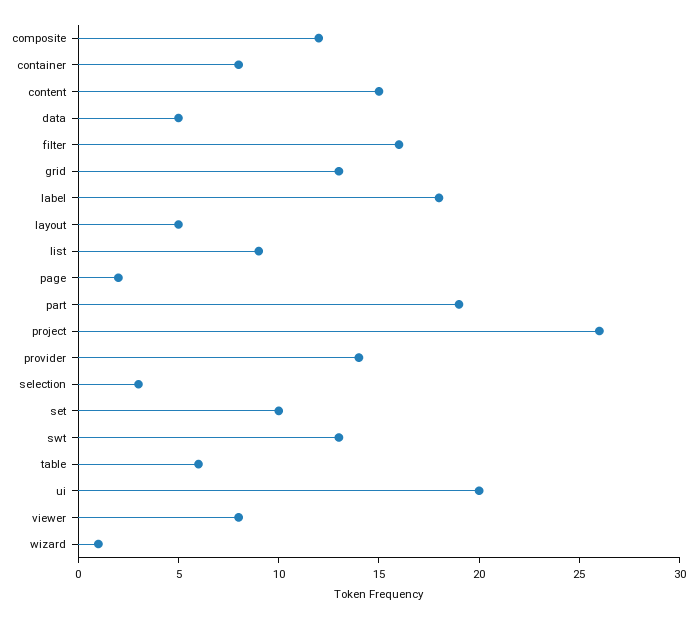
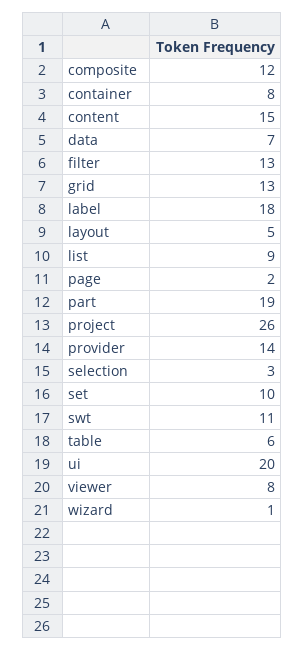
  {
    "composite": 12,
    "container": 8,
    "content": 15,
-   "data": 5,
+   "data": 7,
-   "filter": 16,
+   "filter": 13,
    "grid": 13,
    "label": 18,
    "layout": 5,
    "list": 9,
    "page": 2,
    "part": 19,
    "project": 26,
    "provider": 14,
    "selection": 3,
    "set": 10,
-   "swt": 13,
+   "swt": 11,
    "table": 6,
    "ui": 20,
    "viewer": 8,
    "wizard": 1
  }

